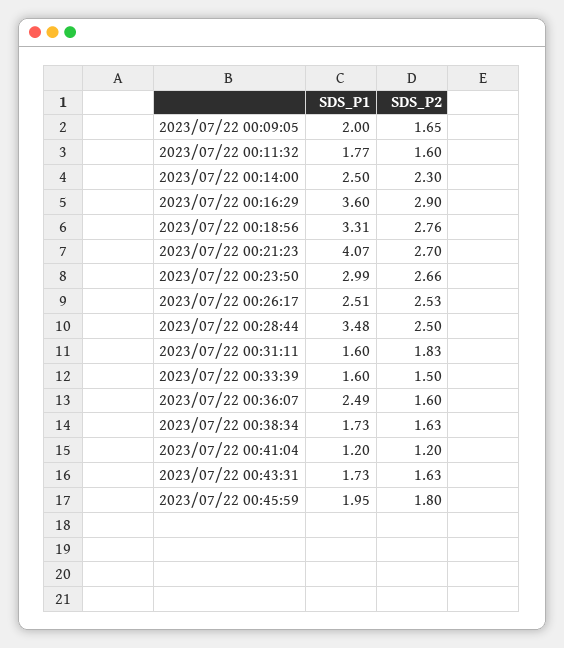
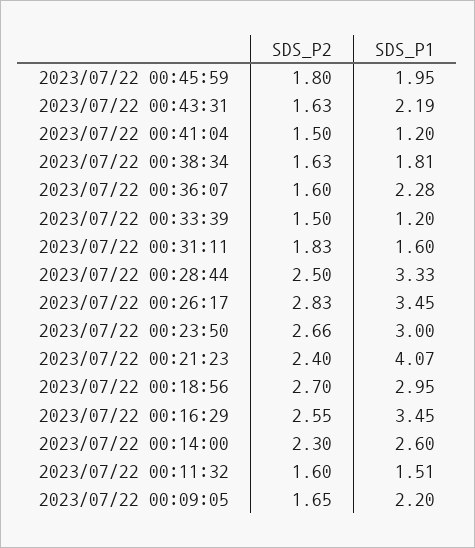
  {
    "SDS_P1": {
-     "2023/07/22 00:09:05": 2,
+     "2023/07/22 00:09:05": 2.2,
-     "2023/07/22 00:11:32": 1.77,
+     "2023/07/22 00:11:32": 1.51,
-     "2023/07/22 00:14:00": 2.5,
+     "2023/07/22 00:14:00": 2.6,
-     "2023/07/22 00:16:29": 3.6,
+     "2023/07/22 00:16:29": 3.45,
-     "2023/07/22 00:18:56": 3.31,
+     "2023/07/22 00:18:56": 2.95,
      "2023/07/22 00:21:23": 4.07,
-     "2023/07/22 00:23:50": 2.99,
+     "2023/07/22 00:23:50": 3,
-     "2023/07/22 00:26:17": 2.51,
+     "2023/07/22 00:26:17": 3.45,
-     "2023/07/22 00:28:44": 3.48,
+     "2023/07/22 00:28:44": 3.33,
      "2023/07/22 00:31:11": 1.6,
-     "2023/07/22 00:33:39": 1.6,
+     "2023/07/22 00:33:39": 1.2,
-     "2023/07/22 00:36:07": 2.49,
+     "2023/07/22 00:36:07": 2.28,
-     "2023/07/22 00:38:34": 1.73,
+     "2023/07/22 00:38:34": 1.81,
      "2023/07/22 00:41:04": 1.2,
-     "2023/07/22 00:43:31": 1.73,
+     "2023/07/22 00:43:31": 2.19,
      "2023/07/22 00:45:59": 1.95
    },
    "SDS_P2": {
      "2023/07/22 00:09:05": 1.65,
      "2023/07/22 00:11:32": 1.6,
      "2023/07/22 00:14:00": 2.3,
-     "2023/07/22 00:16:29": 2.9,
+     "2023/07/22 00:16:29": 2.55,
-     "2023/07/22 00:18:56": 2.76,
+     "2023/07/22 00:18:56": 2.7,
-     "2023/07/22 00:21:23": 2.7,
+     "2023/07/22 00:21:23": 2.4,
      "2023/07/22 00:23:50": 2.66,
-     "2023/07/22 00:26:17": 2.53,
+     "2023/07/22 00:26:17": 2.83,
      "2023/07/22 00:28:44": 2.5,
      "2023/07/22 00:31:11": 1.83,
      "2023/07/22 00:33:39": 1.5,
      "2023/07/22 00:36:07": 1.6,
      "2023/07/22 00:38:34": 1.63,
-     "2023/07/22 00:41:04": 1.2,
+     "2023/07/22 00:41:04": 1.5,
      "2023/07/22 00:43:31": 1.63,
      "2023/07/22 00:45:59": 1.8
    }
  }

